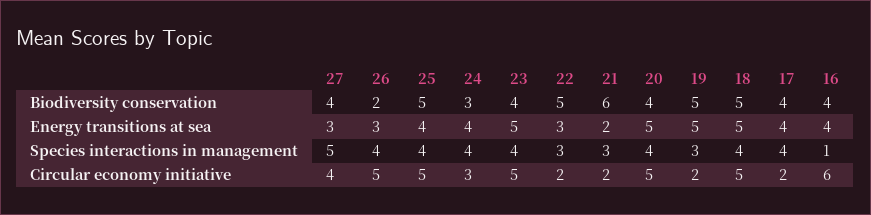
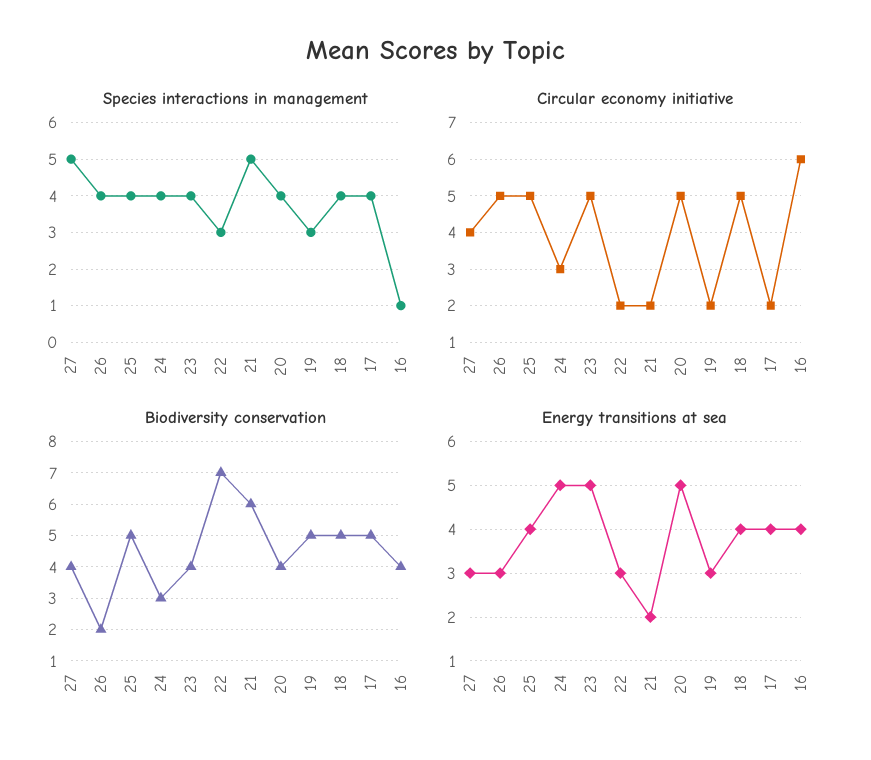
  {
    "Biodiversity conservation": {
      "27": 4,
      "26": 2,
      "25": 5,
      "24": 3,
      "23": 4,
-     "22": 5,
+     "22": 7,
      "21": 6,
      "20": 4,
      "19": 5,
      "18": 5,
-     "17": 4,
+     "17": 5,
      "16": 4
    },
    "Energy transitions at sea": {
      "27": 3,
      "26": 3,
      "25": 4,
-     "24": 4,
+     "24": 5,
      "23": 5,
      "22": 3,
      "21": 2,
      "20": 5,
-     "19": 5,
+     "19": 3,
-     "18": 5,
+     "18": 4,
      "17": 4,
      "16": 4
    },
    "Species interactions in management": {
      "27": 5,
      "26": 4,
      "25": 4,
      "24": 4,
      "23": 4,
      "22": 3,
-     "21": 3,
+     "21": 5,
      "20": 4,
      "19": 3,
      "18": 4,
      "17": 4,
      "16": 1
    },
    "Circular economy initiative": {
      "27": 4,
      "26": 5,
      "25": 5,
      "24": 3,
      "23": 5,
      "22": 2,
      "21": 2,
      "20": 5,
      "19": 2,
      "18": 5,
      "17": 2,
      "16": 6
    }
  }

